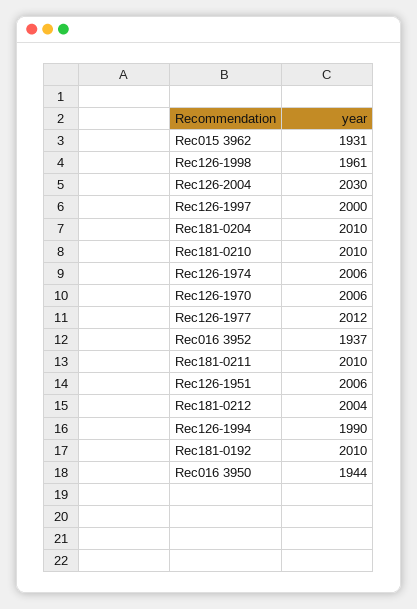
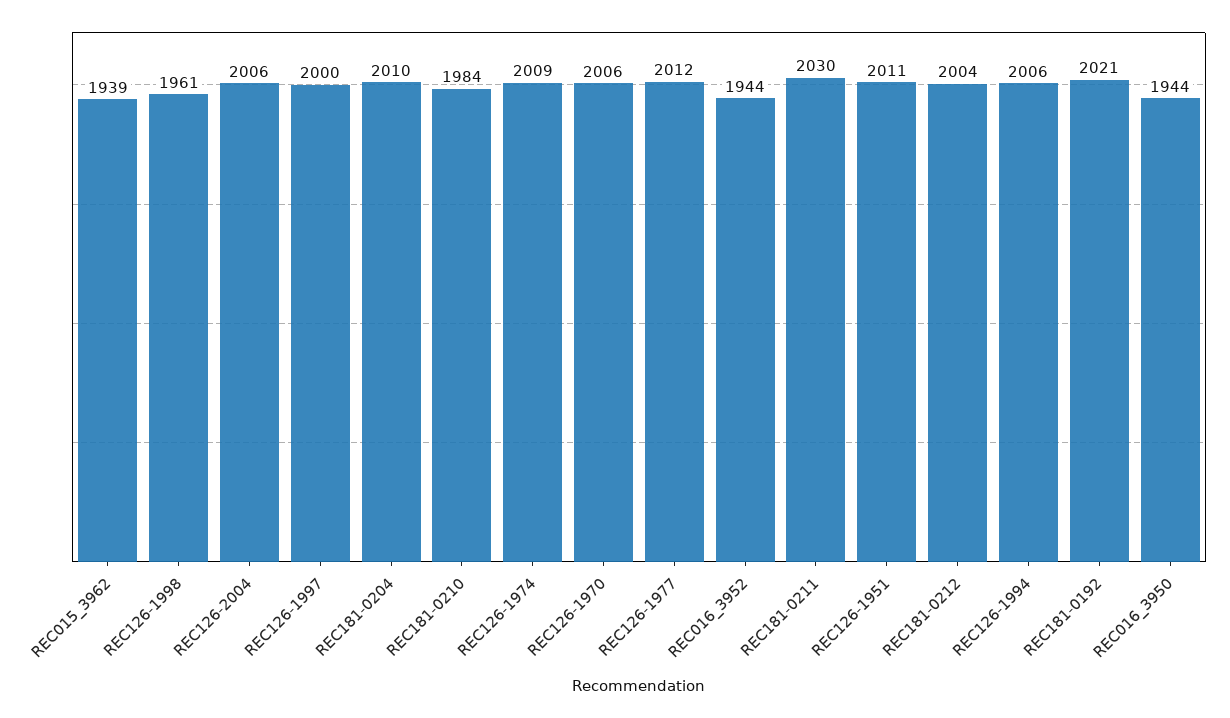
  {
-   "Rec015 3962": 1931,
+   "Rec015 3962": 1939,
    "Rec126-1998": 1961,
-   "Rec126-2004": 2030,
+   "Rec126-2004": 2006,
    "Rec126-1997": 2000,
    "Rec181-0204": 2010,
-   "Rec181-0210": 2010,
+   "Rec181-0210": 1984,
-   "Rec126-1974": 2006,
+   "Rec126-1974": 2009,
    "Rec126-1970": 2006,
    "Rec126-1977": 2012,
-   "Rec016 3952": 1937,
+   "Rec016 3952": 1944,
-   "Rec181-0211": 2010,
+   "Rec181-0211": 2030,
-   "Rec126-1951": 2006,
+   "Rec126-1951": 2011,
    "Rec181-0212": 2004,
-   "Rec126-1994": 1990,
+   "Rec126-1994": 2006,
-   "Rec181-0192": 2010,
+   "Rec181-0192": 2021,
    "Rec016 3950": 1944
  }

